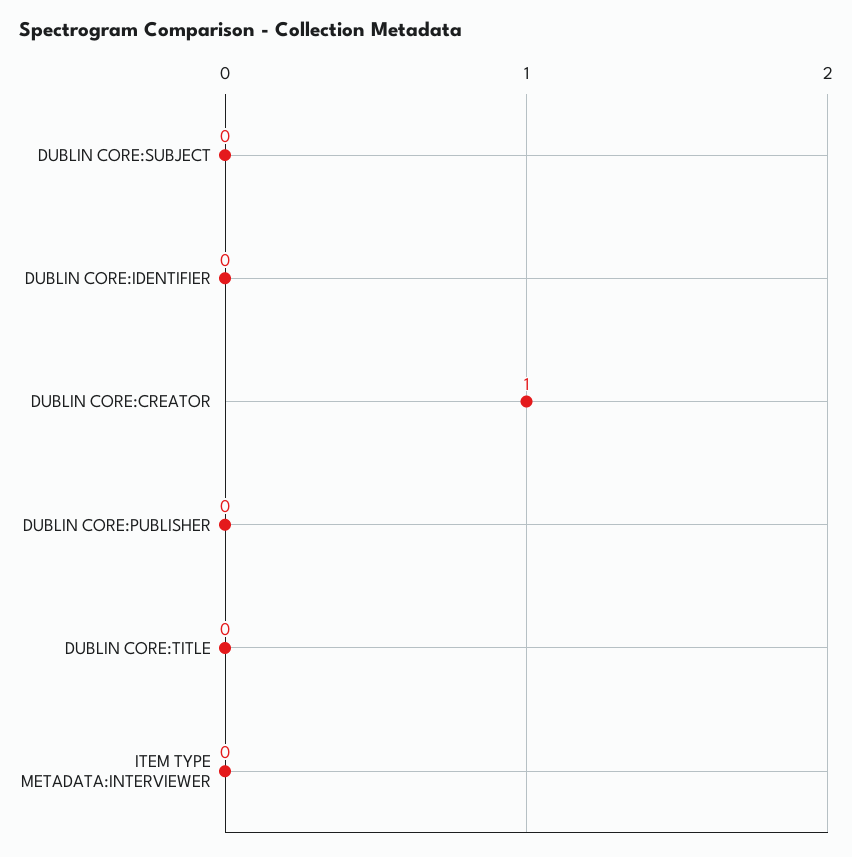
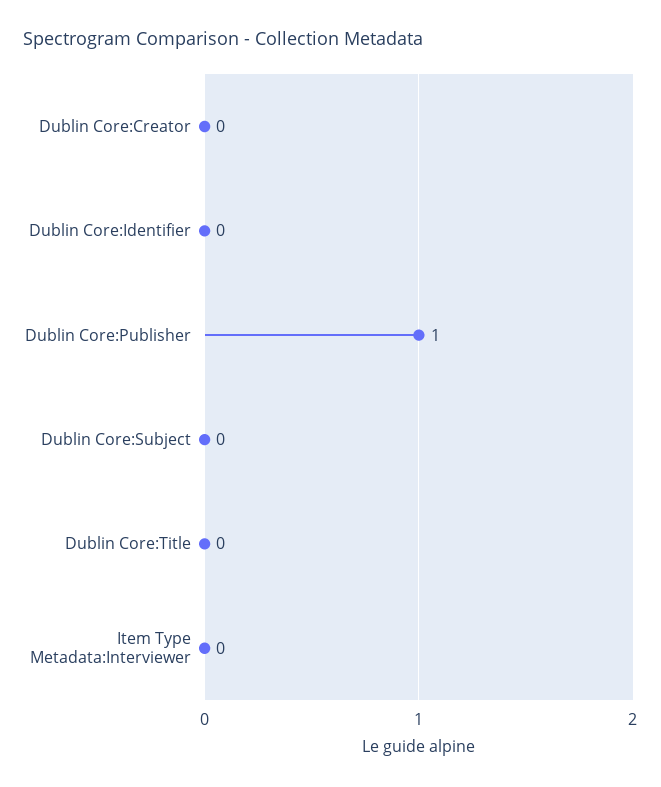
  {
    "DUBLIN CORE:SUBJECT": 0,
    "DUBLIN CORE:IDENTIFIER": 0,
-   "DUBLIN CORE:CREATOR": 1,
+   "DUBLIN CORE:CREATOR": 0,
-   "DUBLIN CORE:PUBLISHER": 0,
+   "DUBLIN CORE:PUBLISHER": 1,
    "DUBLIN CORE:TITLE": 0,
    "ITEM TYPE METADATA:INTERVIEWER": 0
  }

